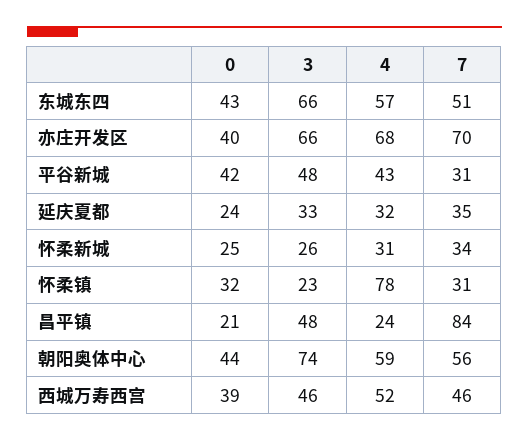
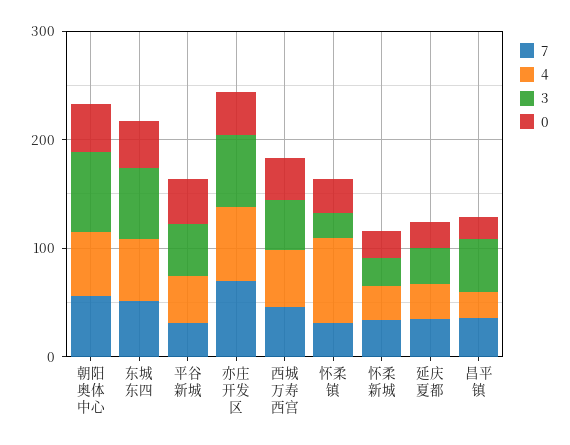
  {
    "0": {
      "东城东四": 43,
      "亦庄开发区": 40,
      "平谷新城": 42,
      "延庆夏都": 24,
      "怀柔新城": 25,
      "怀柔镇": 32,
      "昌平镇": 21,
      "朝阳奥体中心": 44,
      "西城万寿西宫": 39
    },
    "3": {
      "东城东四": 66,
      "亦庄开发区": 66,
      "平谷新城": 48,
      "延庆夏都": 33,
      "怀柔新城": 26,
      "怀柔镇": 23,
      "昌平镇": 48,
      "朝阳奥体中心": 74,
      "西城万寿西宫": 46
    },
    "4": {
      "东城东四": 57,
      "亦庄开发区": 68,
      "平谷新城": 43,
      "延庆夏都": 32,
      "怀柔新城": 31,
      "怀柔镇": 78,
      "昌平镇": 24,
      "朝阳奥体中心": 59,
      "西城万寿西宫": 52
    },
    "7": {
      "东城东四": 51,
      "亦庄开发区": 70,
      "平谷新城": 31,
      "延庆夏都": 35,
      "怀柔新城": 34,
      "怀柔镇": 31,
-     "昌平镇": 84,
+     "昌平镇": 40,
      "朝阳奥体中心": 56,
      "西城万寿西宫": 46
    }
  }

